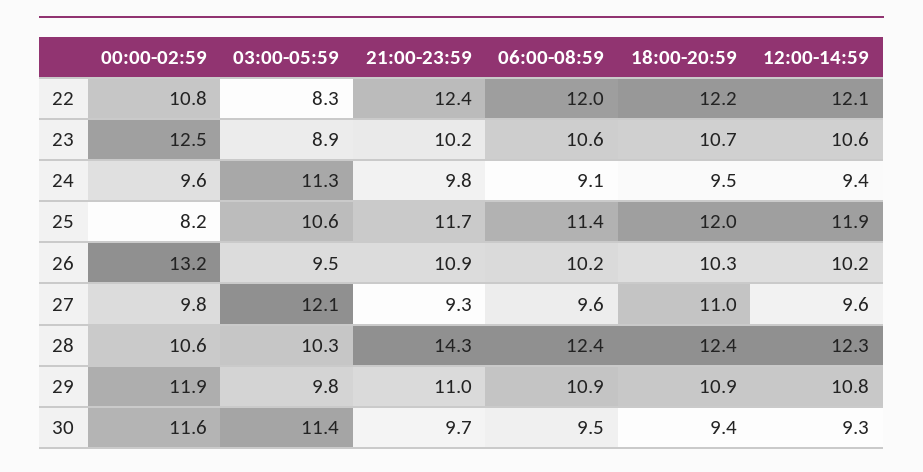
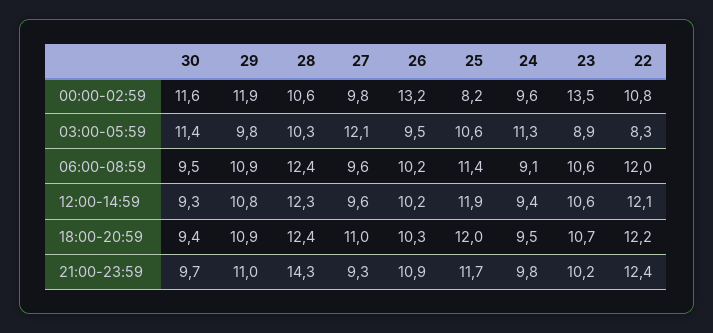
  {
    "00:00-02:59": {
      "22": 10.8,
-     "23": 12.5,
+     "23": 13.5,
      "24": 9.6,
      "25": 8.2,
      "26": 13.2,
      "27": 9.8,
      "28": 10.6,
      "29": 11.9,
      "30": 11.6
    },
    "03:00-05:59": {
      "22": 8.3,
      "23": 8.9,
      "24": 11.3,
      "25": 10.6,
      "26": 9.5,
      "27": 12.1,
      "28": 10.3,
      "29": 9.8,
      "30": 11.4
    },
    "21:00-23:59": {
      "22": 12.4,
      "23": 10.2,
      "24": 9.8,
      "25": 11.7,
      "26": 10.9,
      "27": 9.3,
      "28": 14.3,
      "29": 11,
      "30": 9.7
    },
    "06:00-08:59": {
      "22": 12,
      "23": 10.6,
      "24": 9.1,
      "25": 11.4,
      "26": 10.2,
      "27": 9.6,
      "28": 12.4,
      "29": 10.9,
      "30": 9.5
    },
    "18:00-20:59": {
      "22": 12.2,
      "23": 10.7,
      "24": 9.5,
      "25": 12,
      "26": 10.3,
      "27": 11,
      "28": 12.4,
      "29": 10.9,
      "30": 9.4
    },
    "12:00-14:59": {
      "22": 12.1,
      "23": 10.6,
      "24": 9.4,
      "25": 11.9,
      "26": 10.2,
      "27": 9.6,
      "28": 12.3,
      "29": 10.8,
      "30": 9.3
    }
  }

